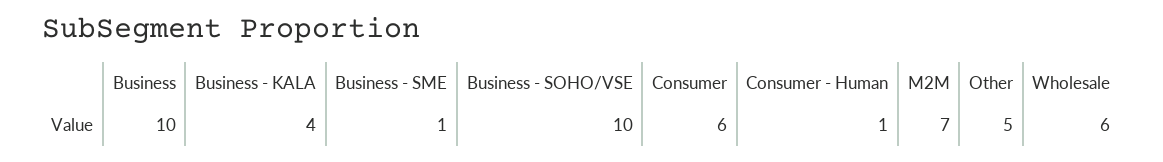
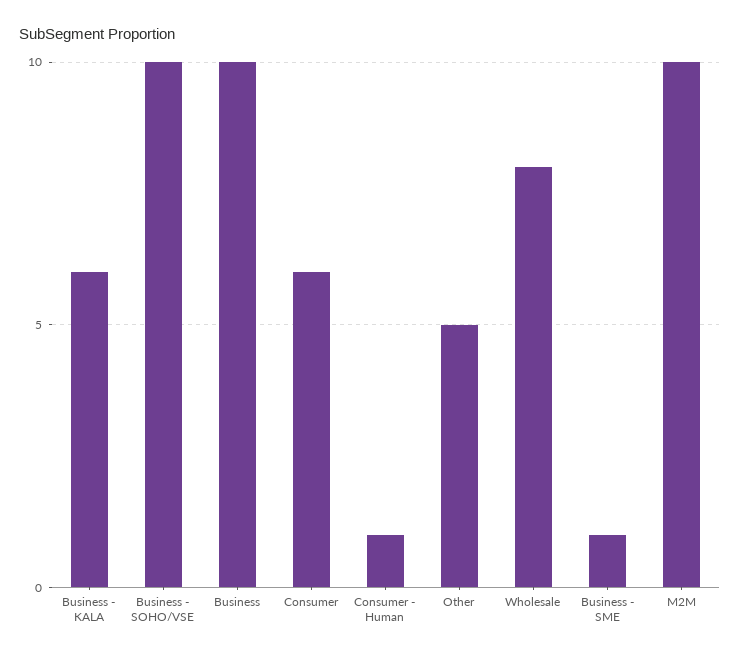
  {
    "Business": 10,
-   "Business - KALA": 4,
+   "Business - KALA": 6,
    "Business - SME": 1,
    "Business - SOHO/VSE": 10,
    "Consumer": 6,
    "Consumer - Human": 1,
-   "M2M": 7,
+   "M2M": 10,
    "Other": 5,
-   "Wholesale": 6
+   "Wholesale": 8
  }

